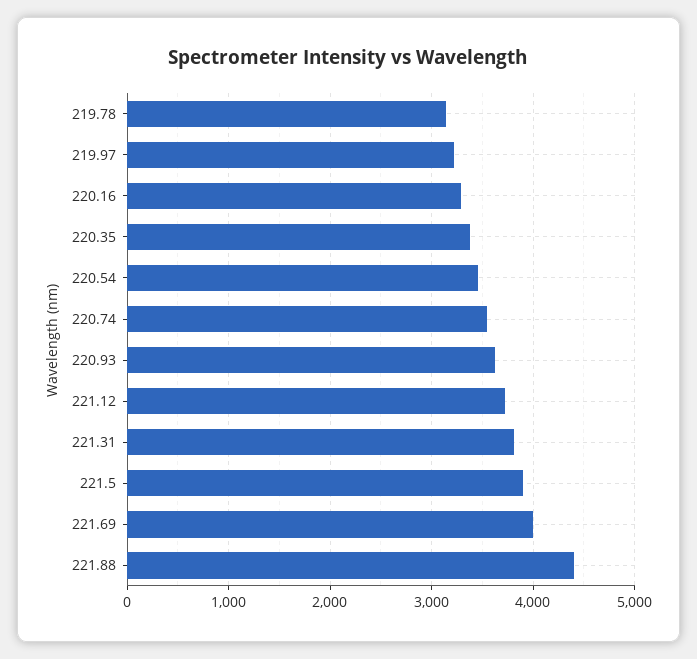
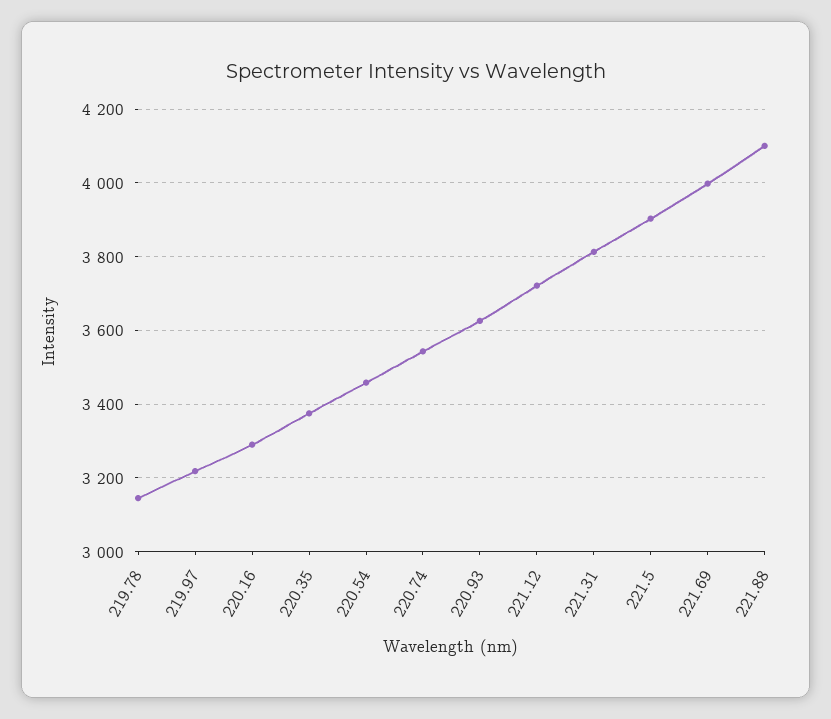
  {
    "219.78": 3140,
    "219.97": 3220,
    "220.16": 3300,
    "220.35": 3380,
    "220.54": 3460,
    "220.74": 3540,
    "220.93": 3620,
    "221.12": 3720,
    "221.31": 3820,
    "221.5": 3900,
    "221.69": 4000,
-   "221.88": 4400
+   "221.88": 4100
  }

